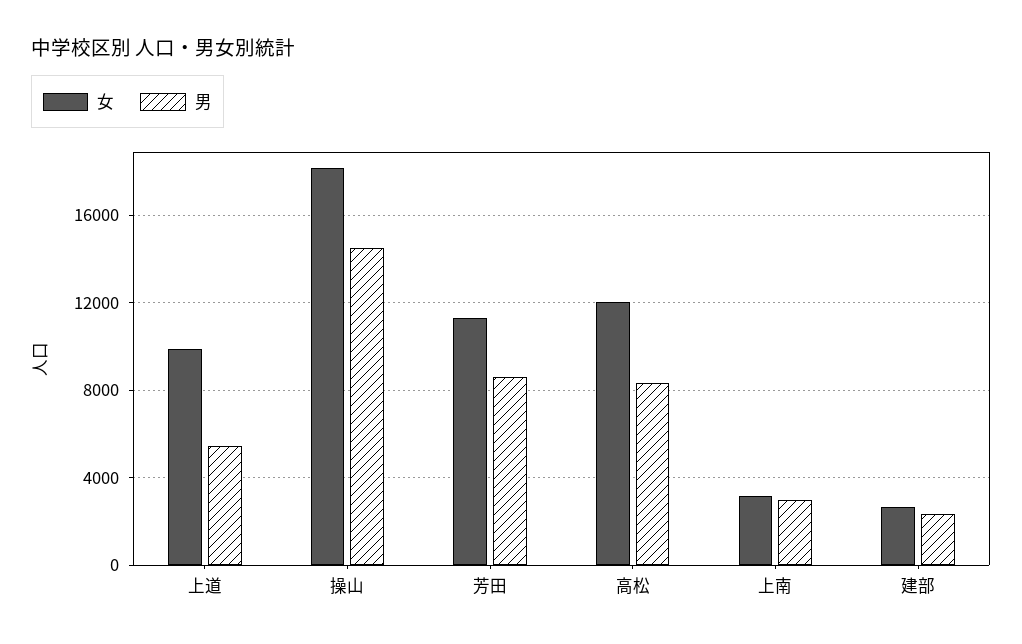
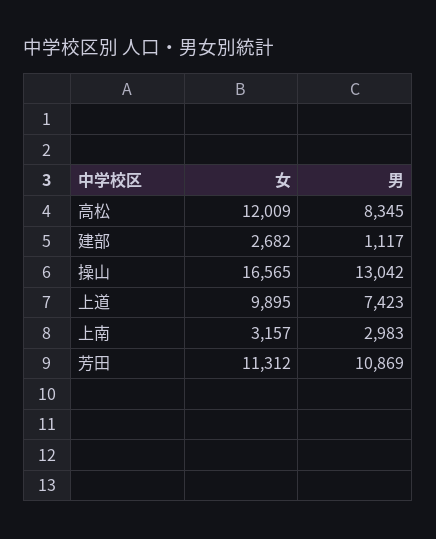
  {
    "女": {
      "上道": 9895,
-     "操山": 18000,
+     "操山": 16565,
      "芳田": 11312,
      "高松": 12009,
      "上南": 3157,
      "建部": 2682
    },
    "男": {
-     "上道": 5500,
+     "上道": 7423,
-     "操山": 14500,
+     "操山": 13042,
-     "芳田": 8500,
+     "芳田": 10869,
      "高松": 8345,
      "上南": 2983,
-     "建部": 2500
+     "建部": 1117
    }
  }

